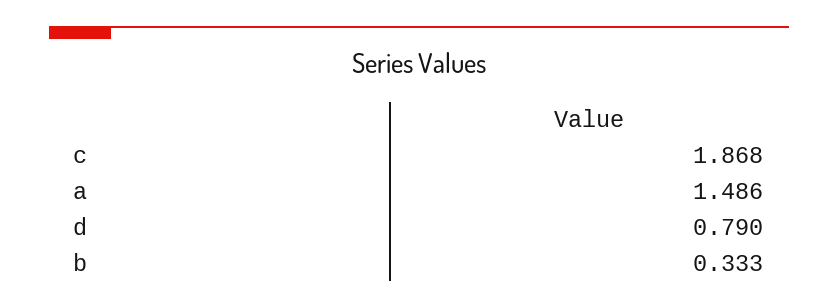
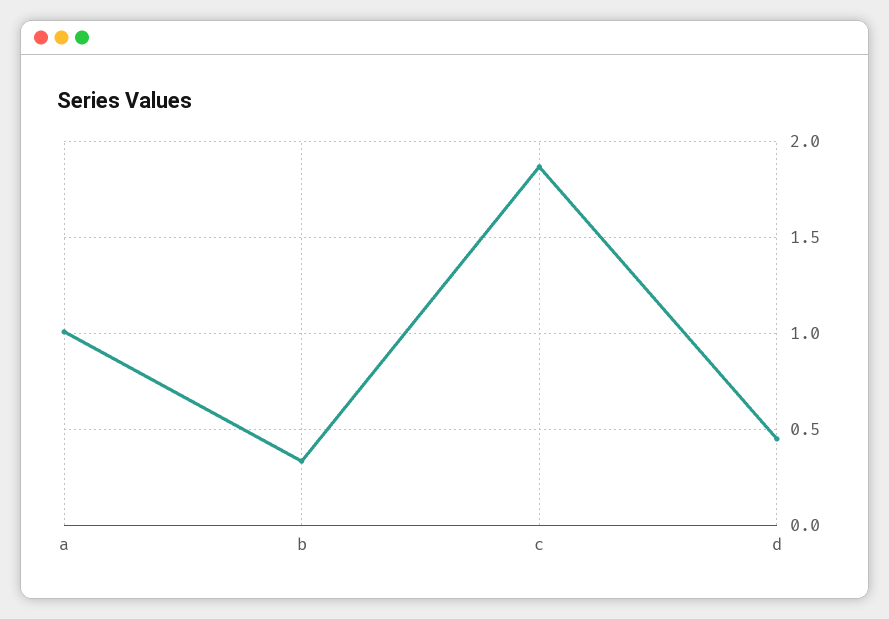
  {
    "c": 1.868,
-   "a": 1.486,
+   "a": 1,
-   "d": 0.79,
+   "d": 0.45,
    "b": 0.333
  }

